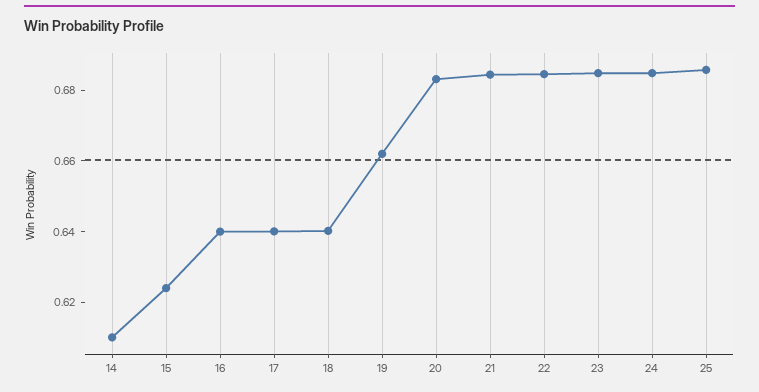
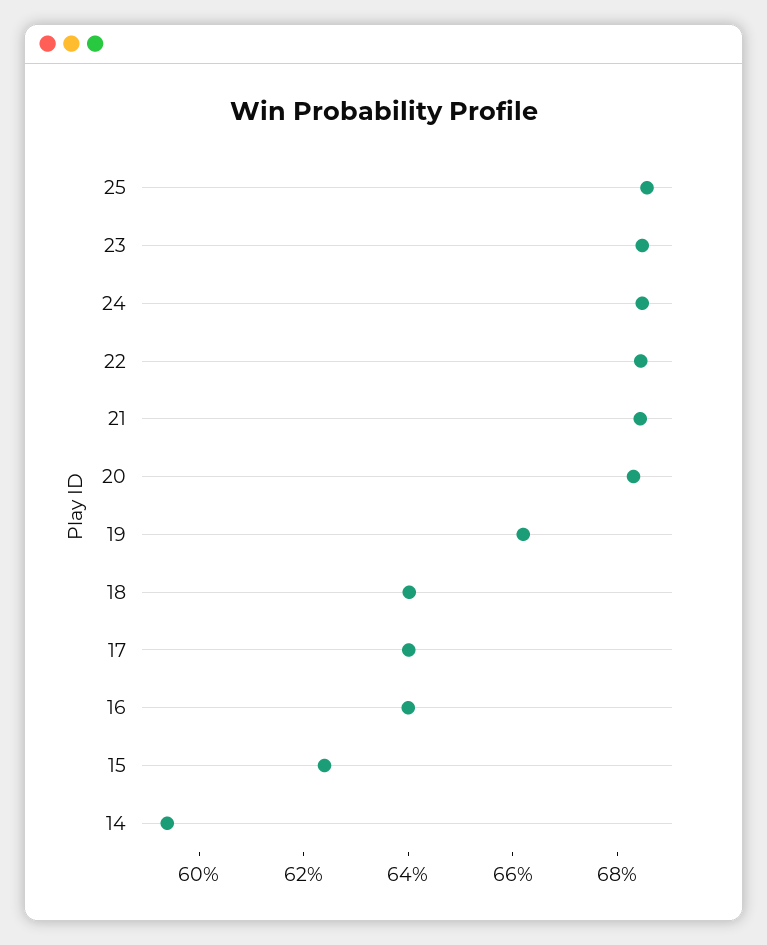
  {
-   "14": 0.61,
+   "14": 0.595,
    "15": 0.625,
    "16": 0.64,
    "17": 0.64,
    "18": 0.64,
    "19": 0.66,
    "20": 0.685,
    "21": 0.685,
    "22": 0.685,
    "23": 0.685,
    "24": 0.685,
    "25": 0.685
  }

